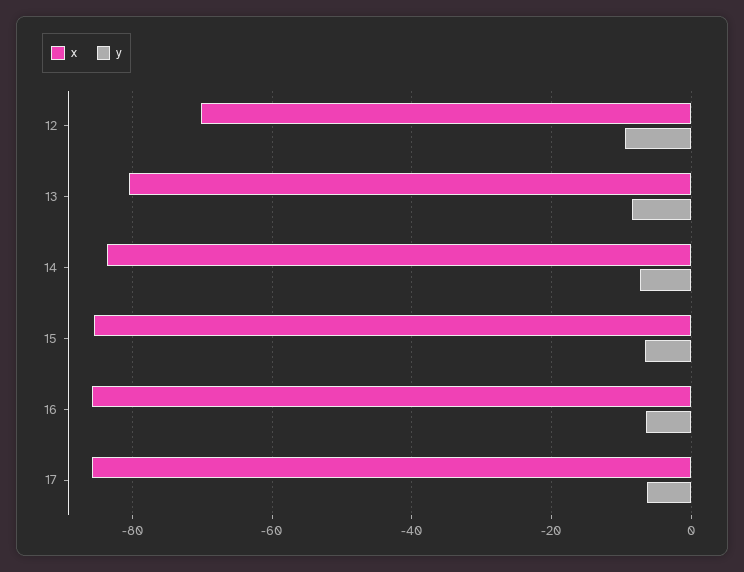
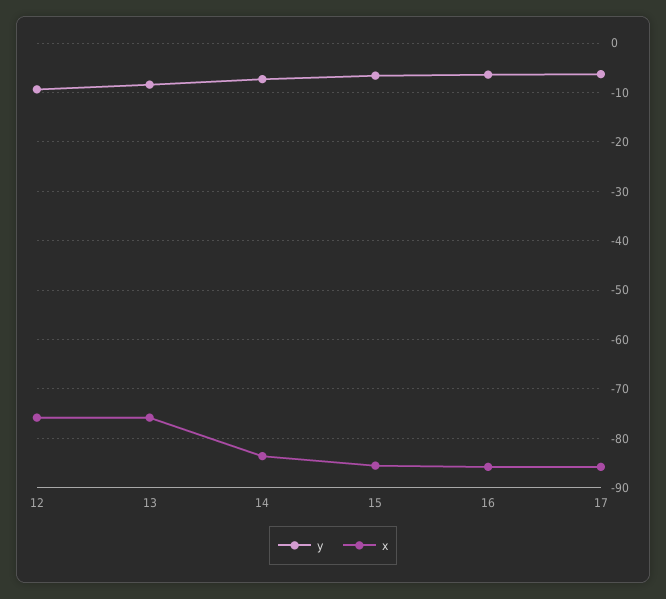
  {
    "x": {
-     "12": -70,
+     "12": -76,
-     "13": -80,
+     "13": -76,
      "14": -84,
      "15": -86,
      "16": -86,
      "17": -86
    },
    "y": {
      "12": -10,
      "13": -8,
      "14": -8,
      "15": -6,
      "16": -6,
      "17": -6
    }
  }

